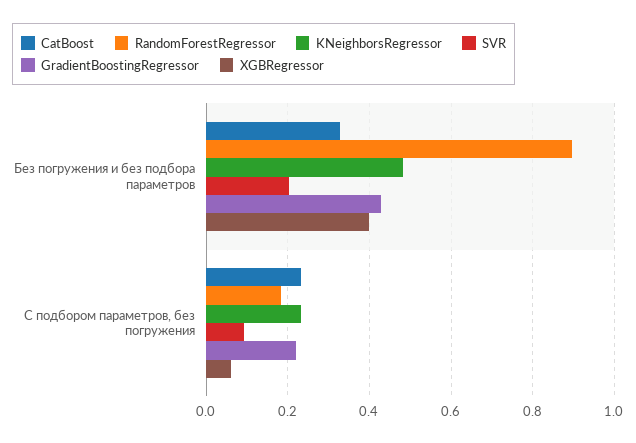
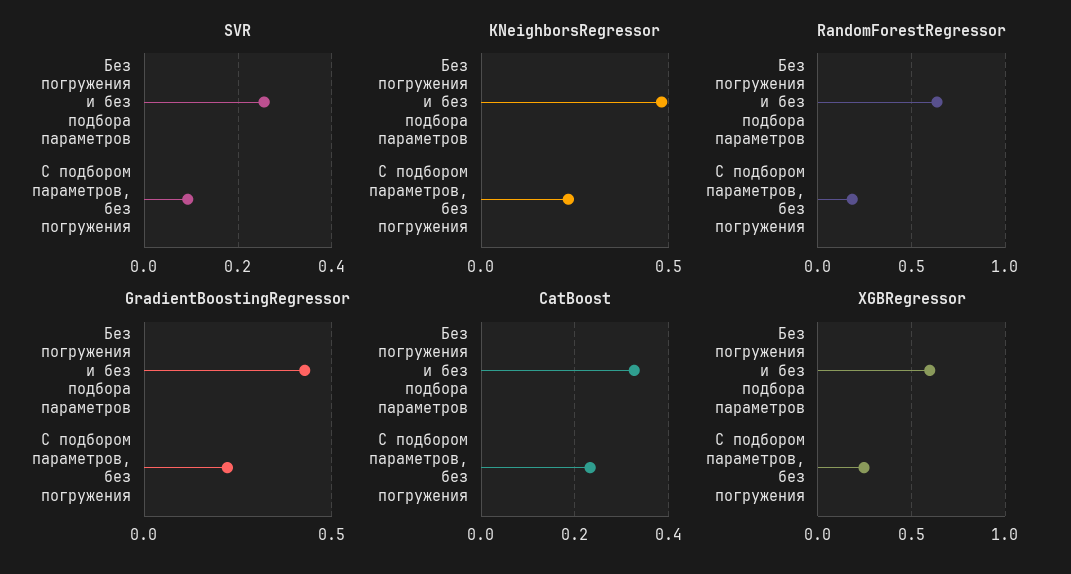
  {
    "CatBoost": {
      "Без погружения и без подбора параметров": 0.32,
      "С подбором параметров, без погружения": 0.24
    },
    "RandomForestRegressor": {
-     "Без погружения и без подбора параметров": 0.9,
+     "Без погружения и без подбора параметров": 0.65,
      "С подбором параметров, без погружения": 0.18
    },
    "KNeighborsRegressor": {
      "Без погружения и без подбора параметров": 0.48,
      "С подбором параметров, без погружения": 0.24
    },
    "SVR": {
-     "Без погружения и без подбора параметров": 0.2,
+     "Без погружения и без подбора параметров": 0.26,
      "С подбором параметров, без погружения": 0.1
    },
    "GradientBoostingRegressor": {
      "Без погружения и без подбора параметров": 0.42,
      "С подбором параметров, без погружения": 0.22
    },
    "XGBRegressor": {
-     "Без погружения и без подбора параметров": 0.4,
+     "Без погружения и без подбора параметров": 0.6,
-     "С подбором параметров, без погружения": 0.06
+     "С подбором параметров, без погружения": 0.25
    }
  }

